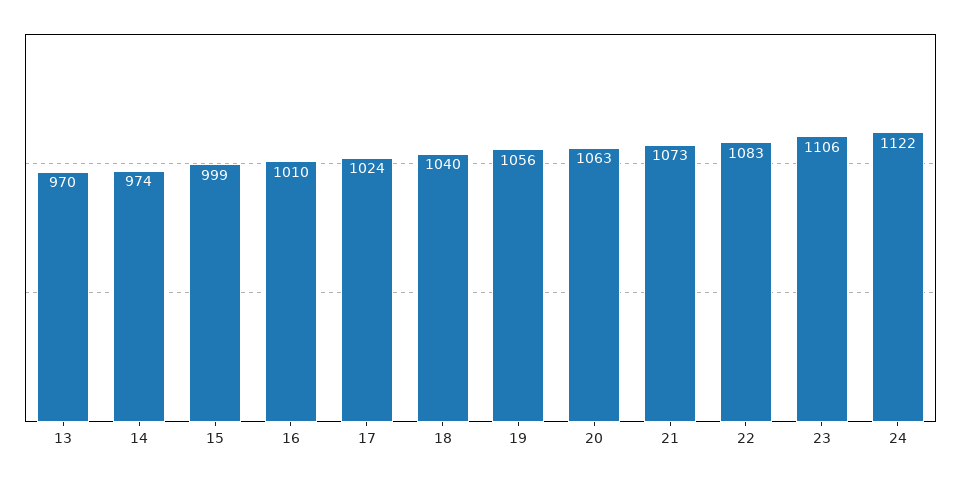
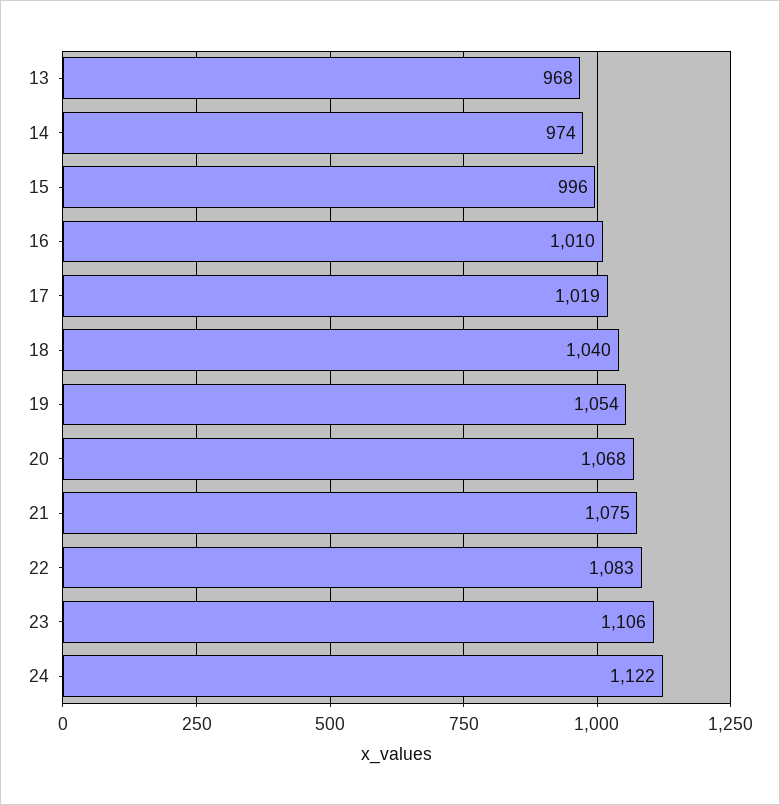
  {
-   "13": 970,
+   "13": 968,
    "14": 974,
-   "15": 999,
+   "15": 996,
    "16": 1010,
-   "17": 1024,
+   "17": 1019,
    "18": 1040,
-   "19": 1056,
+   "19": 1054,
-   "20": 1063,
+   "20": 1068,
-   "21": 1073,
+   "21": 1075,
    "22": 1083,
    "23": 1106,
    "24": 1122
  }

